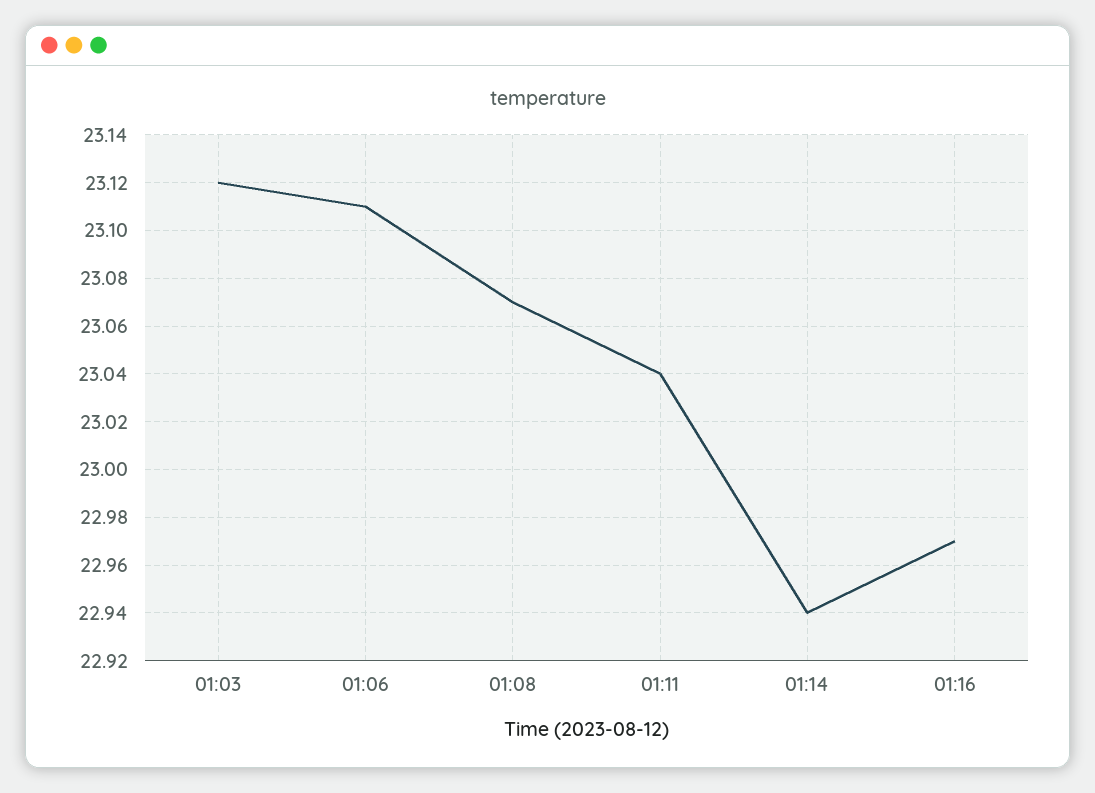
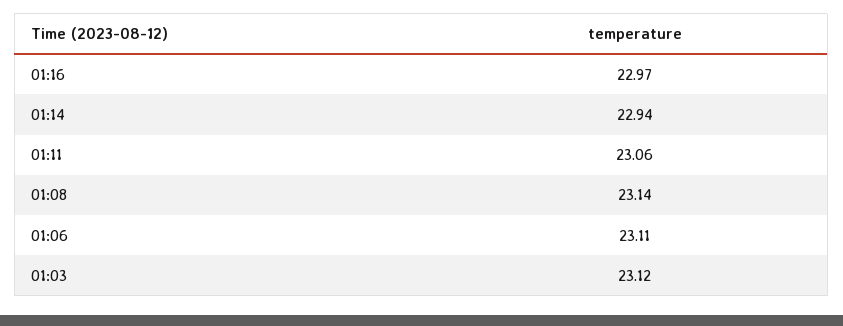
  {
    "01:03": 23.12,
    "01:06": 23.11,
-   "01:08": 23.07,
+   "01:08": 23.14,
-   "01:11": 23.04,
+   "01:11": 23.06,
    "01:14": 22.94,
    "01:16": 22.97
  }

